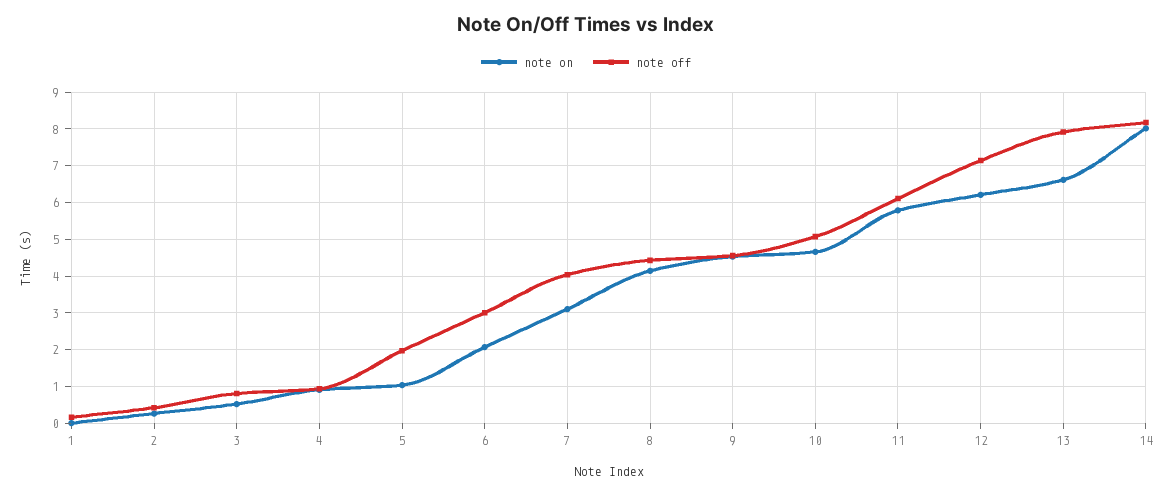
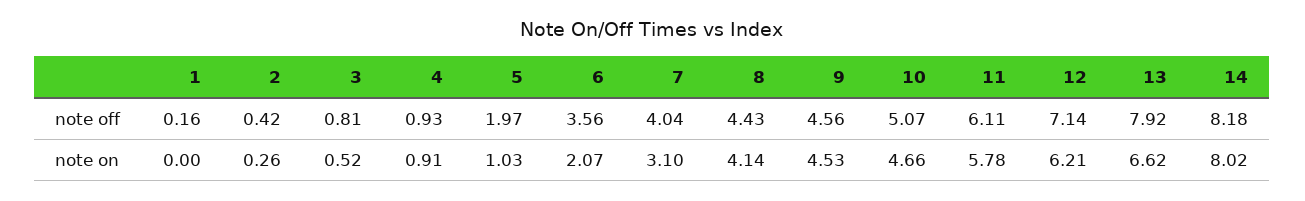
  {
    "note on": {
      "1": 0,
      "2": 0.26,
      "3": 0.52,
      "4": 0.91,
      "5": 1.03,
      "6": 2.07,
      "7": 3.1,
      "8": 4.14,
      "9": 4.53,
      "10": 4.66,
      "11": 5.78,
      "12": 6.21,
      "13": 6.62,
      "14": 8.02
    },
    "note off": {
      "1": 0.16,
      "2": 0.42,
      "3": 0.81,
      "4": 0.93,
      "5": 1.97,
-     "6": 3,
+     "6": 3.56,
      "7": 4.04,
      "8": 4.43,
      "9": 4.56,
      "10": 5.07,
      "11": 6.11,
      "12": 7.14,
      "13": 7.92,
      "14": 8.18
    }
  }

